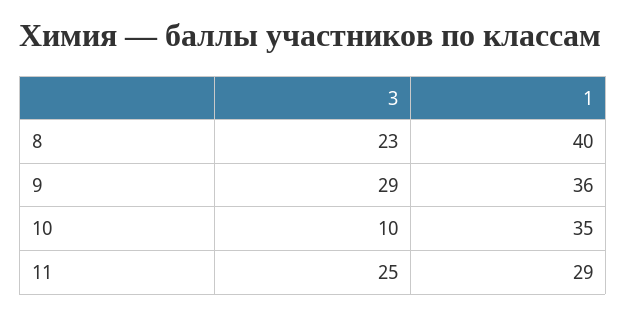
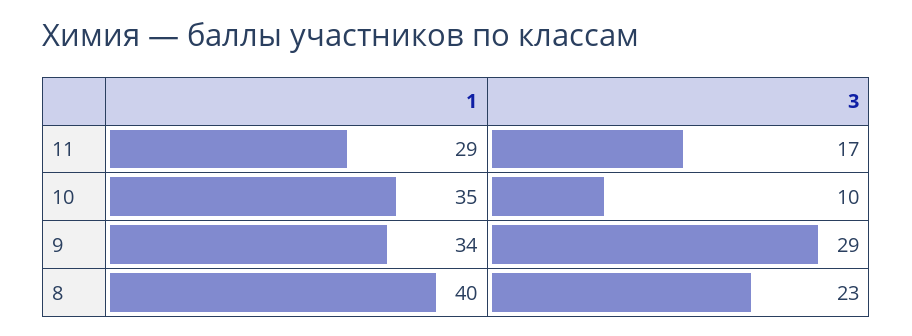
  {
    "3": {
      "8": 23,
      "9": 29,
      "10": 10,
-     "11": 25
+     "11": 17
    },
    "1": {
      "8": 40,
-     "9": 36,
+     "9": 34,
      "10": 35,
      "11": 29
    }
  }

